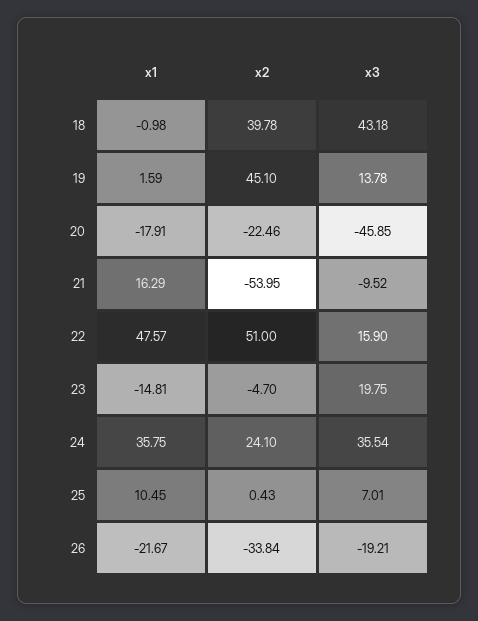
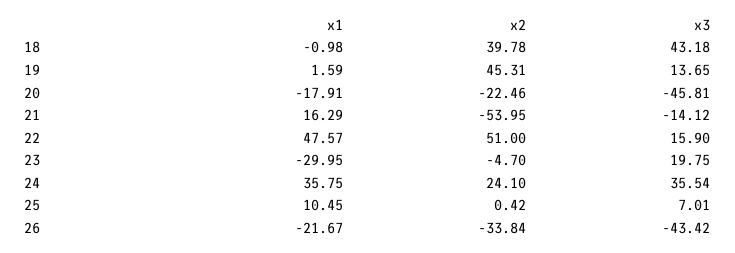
  {
    "x1": {
      "18": -0.98,
      "19": 1.59,
      "20": -17.91,
      "21": 16.29,
      "22": 47.57,
-     "23": -14.81,
+     "23": -29.95,
      "24": 35.75,
      "25": 10.45,
      "26": -21.67
    },
    "x2": {
      "18": 39.78,
-     "19": 45.1,
+     "19": 45.31,
      "20": -22.46,
      "21": -53.95,
      "22": 51,
      "23": -4.7,
      "24": 24.1,
-     "25": 0.43,
+     "25": 0.42,
      "26": -33.84
    },
    "x3": {
      "18": 43.18,
-     "19": 13.78,
+     "19": 13.65,
-     "20": -45.85,
+     "20": -45.81,
-     "21": -9.52,
+     "21": -14.12,
      "22": 15.9,
      "23": 19.75,
      "24": 35.54,
      "25": 7.01,
-     "26": -19.21
+     "26": -43.42
    }
  }

